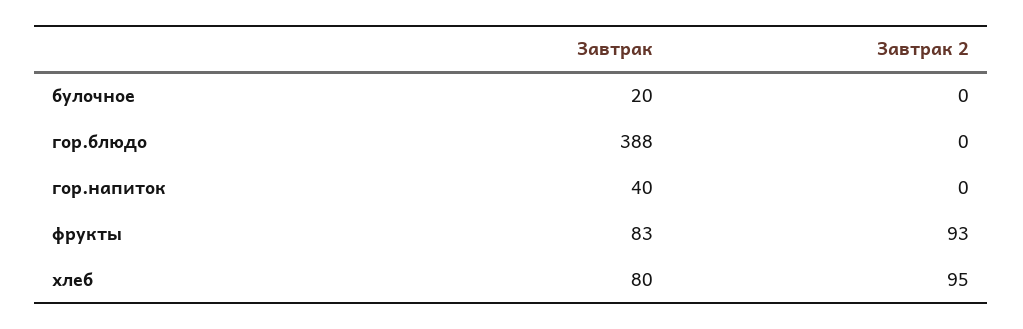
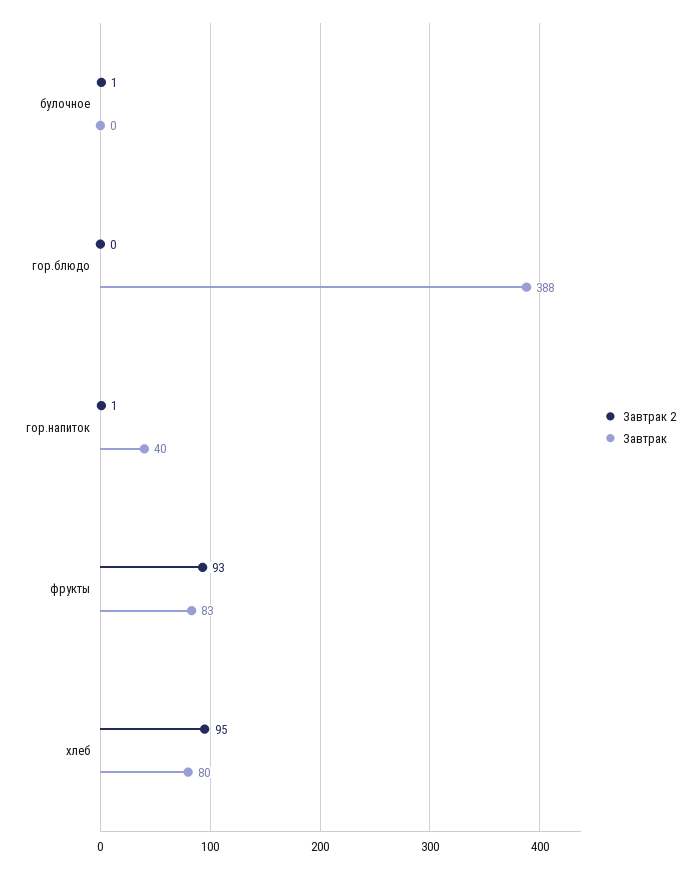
  {
    "Завтрак": {
-     "булочное": 20,
+     "булочное": 0,
      "гор.блюдо": 388,
      "гор.напиток": 40,
      "фрукты": 83,
      "хлеб": 80
    },
    "Завтрак 2": {
-     "булочное": 0,
+     "булочное": 1,
      "гор.блюдо": 0,
-     "гор.напиток": 0,
+     "гор.напиток": 1,
      "фрукты": 93,
      "хлеб": 95
    }
  }

